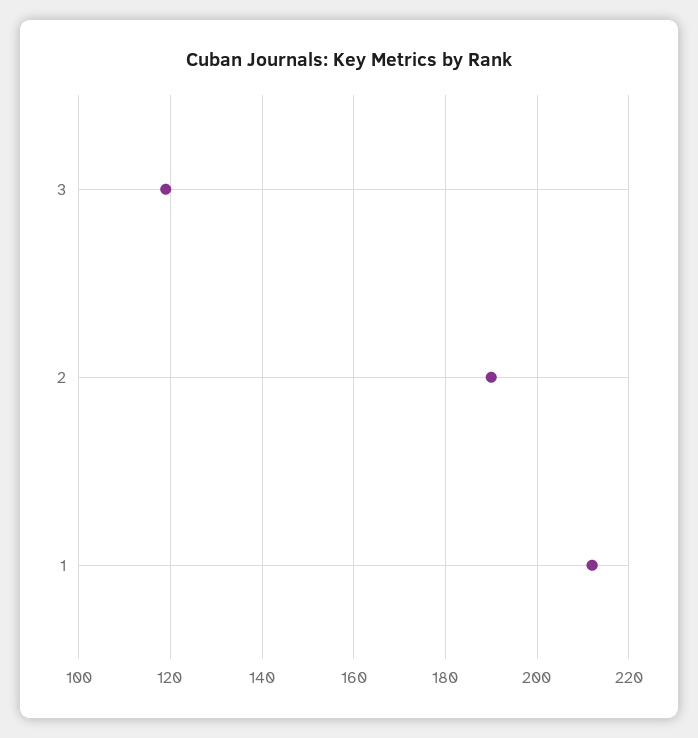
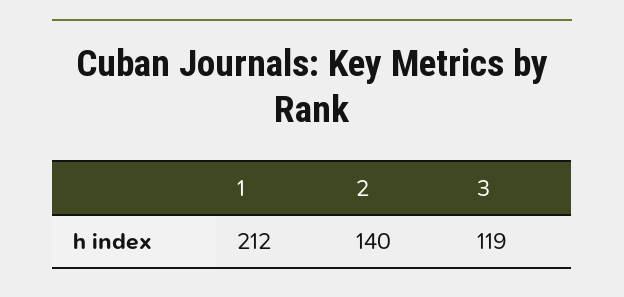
  {
    "3": 119,
-   "2": 190,
+   "2": 140,
    "1": 212
  }

